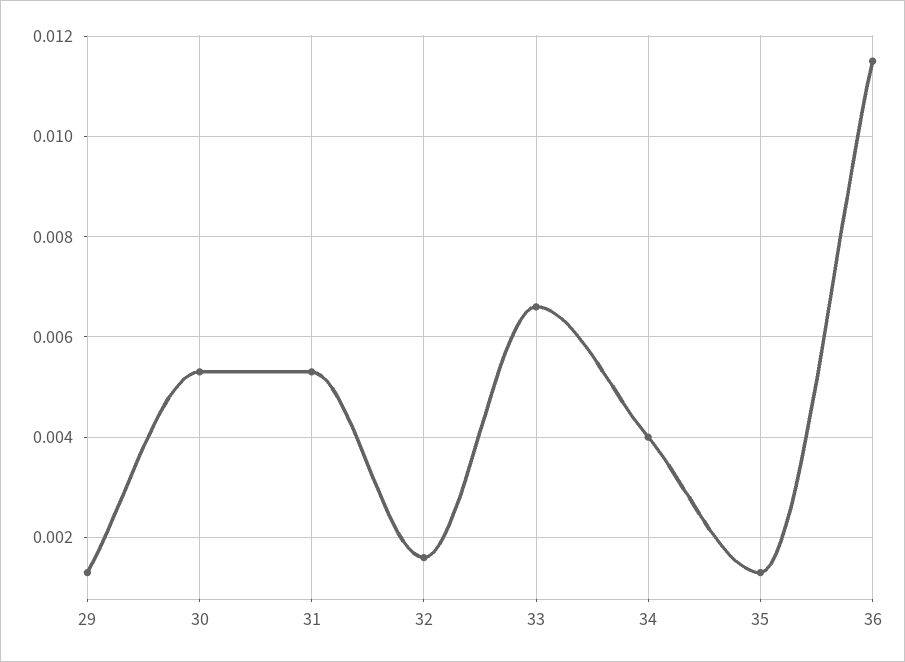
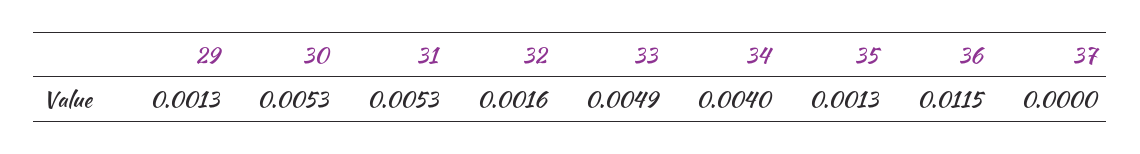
  {
    "29": 0.0013,
    "30": 0.0053,
    "31": 0.0053,
    "32": 0.0016,
-   "33": 0.0065,
+   "33": 0.0049,
    "34": 0.004,
    "35": 0.0013,
-   "36": 0.0115
+   "36": 0.0115,
+   "37": 0
  }

